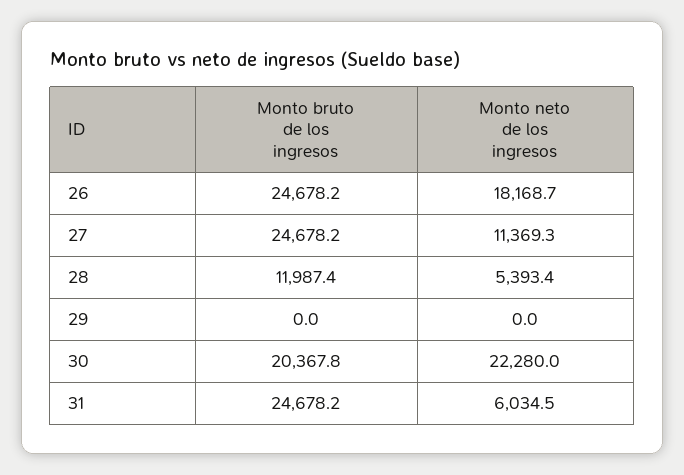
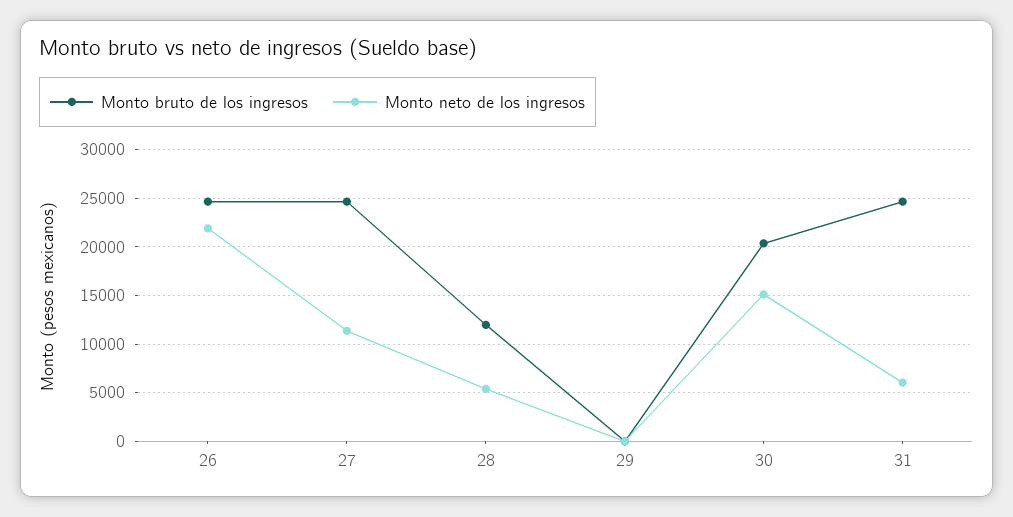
  {
    "Monto bruto de los ingresos": {
      "26": 24678.2,
      "27": 24678.2,
      "28": 11987.4,
      "29": 0,
      "30": 20367.8,
      "31": 24678.2
    },
    "Monto neto de los ingresos": {
-     "26": 18168.7,
+     "26": 22000,
      "27": 11369.3,
      "28": 5393.4,
      "29": 0,
-     "30": 22280,
+     "30": 15000,
      "31": 6034.5
    }
  }

